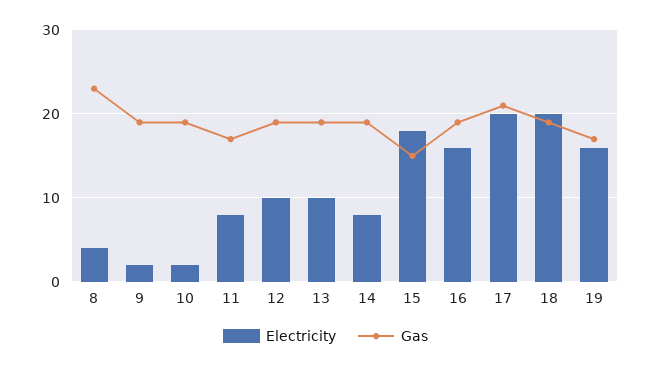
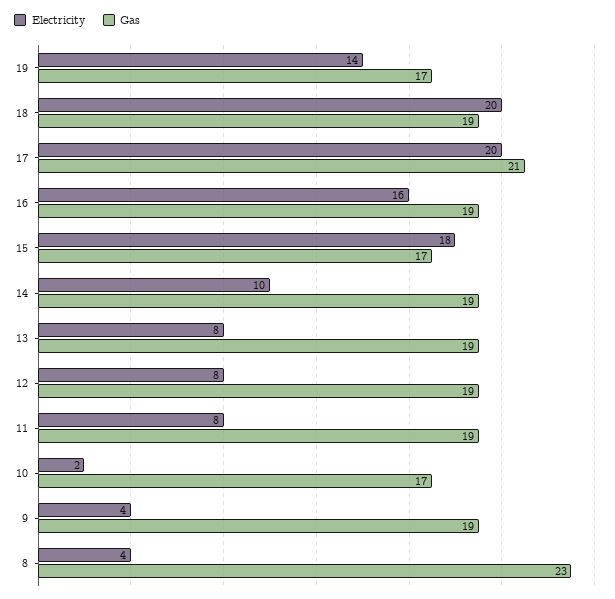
  {
    "Electricity": {
      "8": 4,
-     "9": 2,
+     "9": 4,
      "10": 2,
      "11": 8,
-     "12": 10,
+     "12": 8,
-     "13": 10,
+     "13": 8,
-     "14": 8,
+     "14": 10,
      "15": 18,
      "16": 16,
      "17": 20,
      "18": 20,
-     "19": 16
+     "19": 14
    },
    "Gas": {
      "8": 23,
      "9": 19,
-     "10": 19,
+     "10": 17,
-     "11": 17,
+     "11": 19,
      "12": 19,
      "13": 19,
      "14": 19,
-     "15": 15,
+     "15": 17,
      "16": 19,
      "17": 21,
      "18": 19,
      "19": 17
    }
  }

